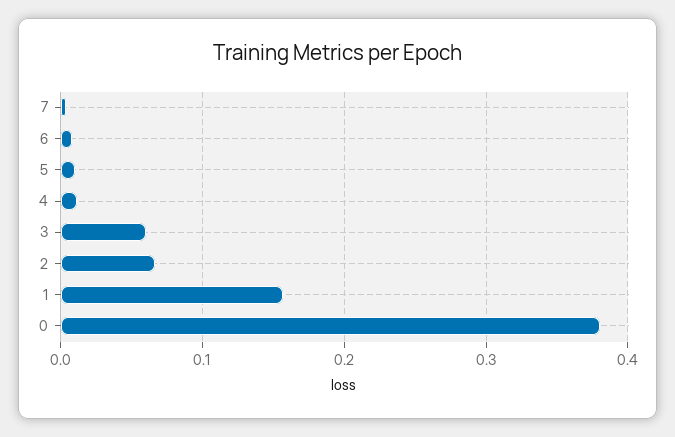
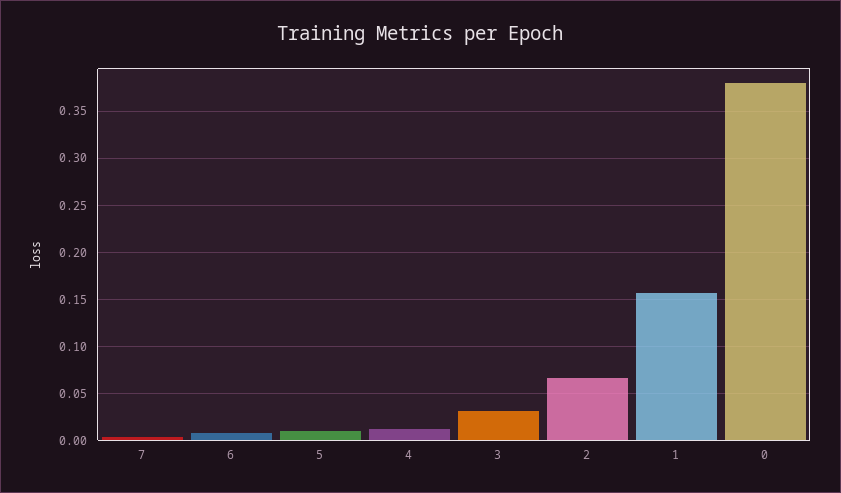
  {
    "7": 0,
    "6": 0.01,
    "5": 0.01,
    "4": 0.01,
-   "3": 0.06,
+   "3": 0.03,
    "2": 0.07,
    "1": 0.16,
    "0": 0.38
  }

